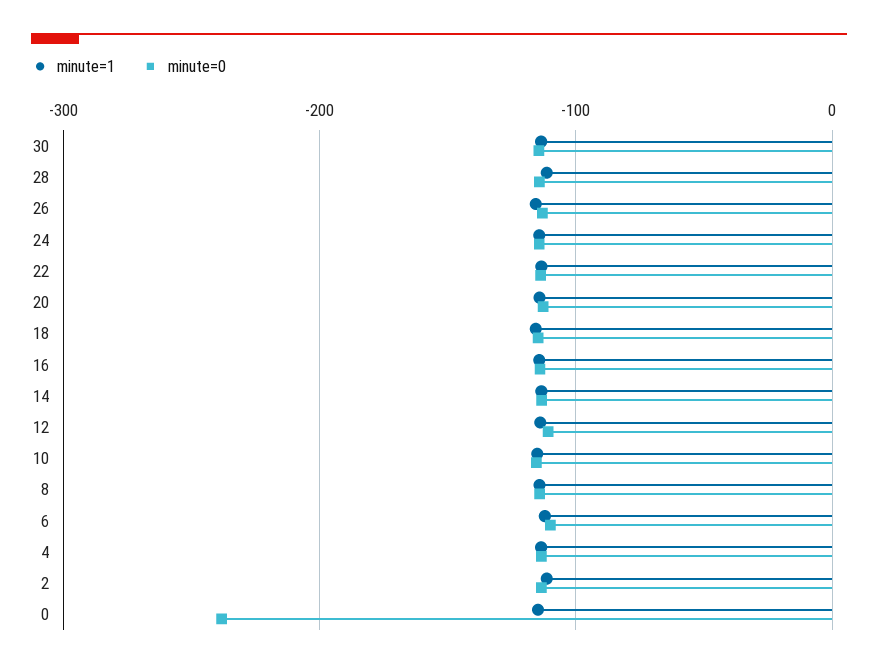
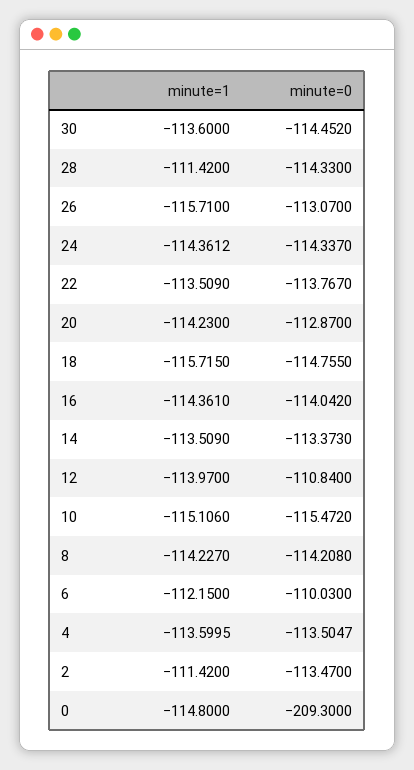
  {
    "minute=1": {
      "30": -113.6,
      "28": -111.42,
      "26": -115.71,
      "24": -114.3612,
      "22": -113.509,
      "20": -114.23,
      "18": -115.715,
      "16": -114.361,
      "14": -113.509,
      "12": -113.97,
      "10": -115.106,
      "8": -114.227,
      "6": -112.15,
      "4": -113.5995,
      "2": -111.42,
      "0": -114.8
    },
    "minute=0": {
      "30": -114.452,
      "28": -114.33,
      "26": -113.07,
      "24": -114.337,
      "22": -113.767,
      "20": -112.87,
      "18": -114.755,
      "16": -114.042,
      "14": -113.373,
      "12": -110.84,
      "10": -115.472,
      "8": -114.208,
      "6": -110.03,
      "4": -113.5047,
      "2": -113.47,
-     "0": -240
+     "0": -209.3
    }
  }

